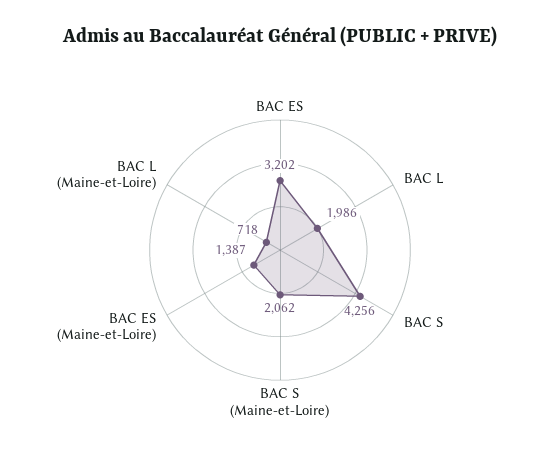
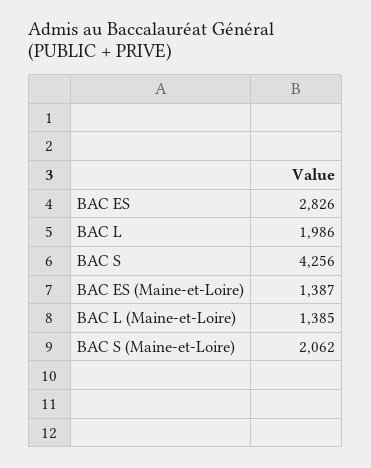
  {
-   "BAC ES": 3202,
+   "BAC ES": 2826,
    "BAC L": 1986,
    "BAC S": 4256,
    "BAC S (Maine-et-Loire)": 2062,
    "BAC ES (Maine-et-Loire)": 1387,
-   "BAC L (Maine-et-Loire)": 718
+   "BAC L (Maine-et-Loire)": 1385
  }

